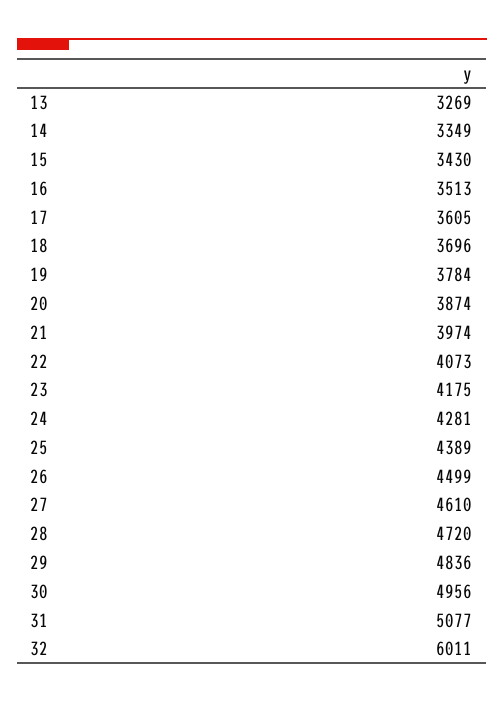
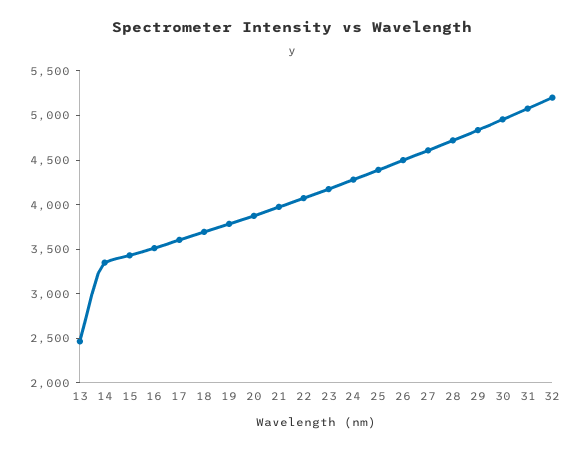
  {
-   "13": 3269,
+   "13": 2500,
    "14": 3349,
    "15": 3430,
    "16": 3513,
    "17": 3605,
    "18": 3696,
    "19": 3784,
    "20": 3874,
    "21": 3974,
    "22": 4073,
    "23": 4175,
    "24": 4281,
    "25": 4389,
    "26": 4499,
    "27": 4610,
    "28": 4720,
    "29": 4836,
    "30": 4956,
    "31": 5077,
-   "32": 6011
+   "32": 5200
  }

